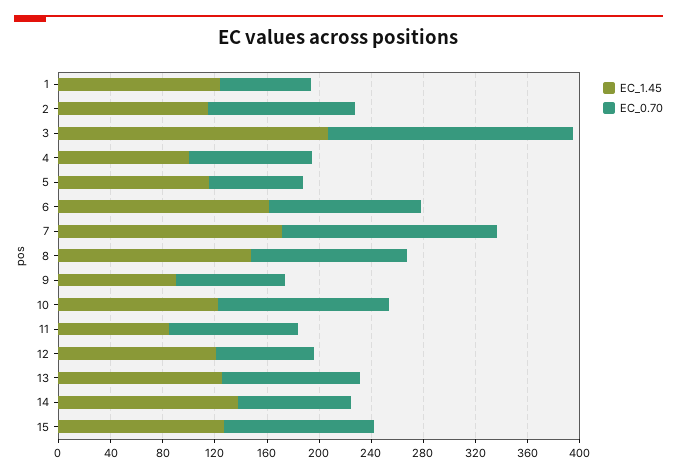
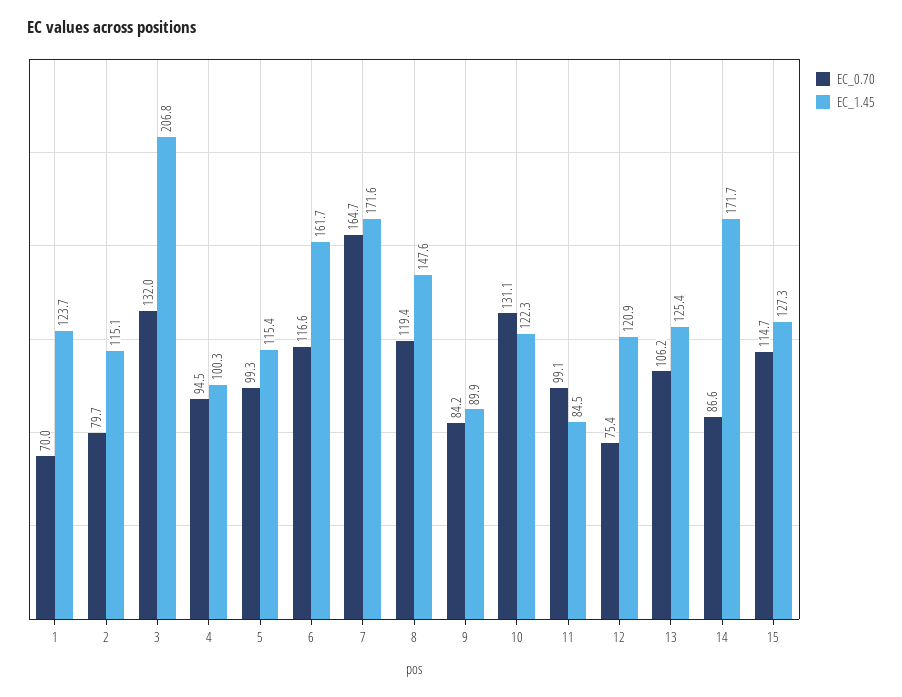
  {
    "EC_1.45": {
      "1": 123.7,
      "2": 115.1,
      "3": 206.8,
      "4": 100.3,
      "5": 115.4,
      "6": 161.7,
      "7": 171.6,
      "8": 147.6,
      "9": 89.9,
      "10": 122.3,
      "11": 84.5,
      "12": 120.9,
      "13": 125.4,
-     "14": 140,
+     "14": 171.7,
      "15": 127.3
    },
    "EC_0.70": {
      "1": 70,
-     "2": 110,
+     "2": 79.7,
-     "3": 190,
+     "3": 132,
      "4": 94.5,
-     "5": 70,
+     "5": 99.3,
      "6": 116.6,
      "7": 164.7,
      "8": 119.4,
      "9": 84.2,
      "10": 131.1,
      "11": 99.1,
      "12": 75.4,
      "13": 106.2,
      "14": 86.6,
      "15": 114.7
    }
  }

